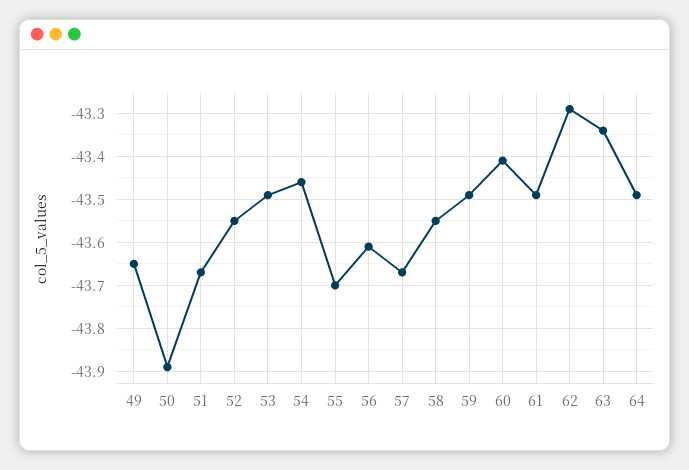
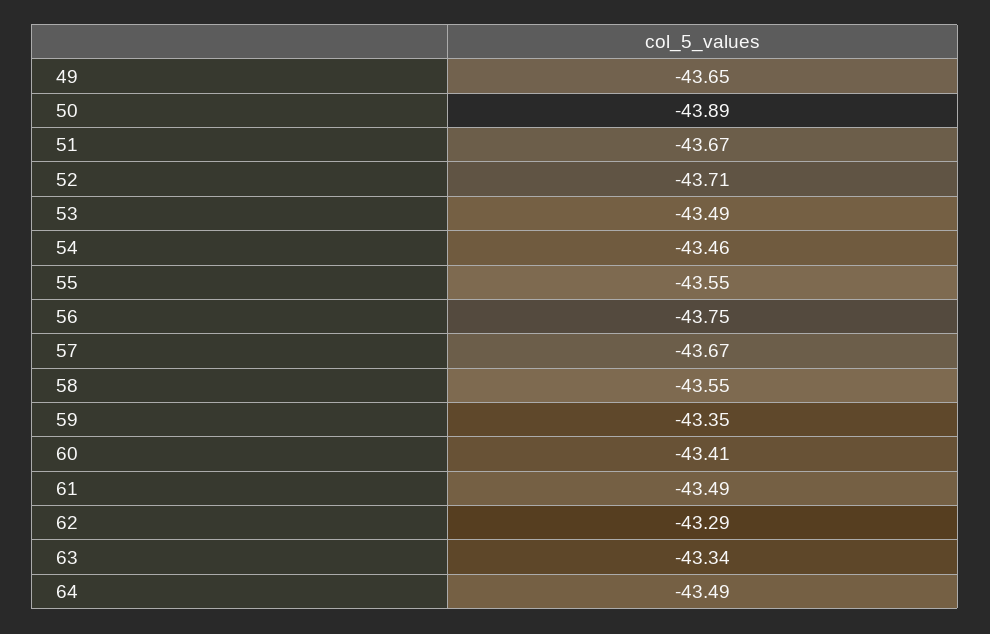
  {
    "49": -43.65,
    "50": -43.89,
    "51": -43.67,
-   "52": -43.55,
+   "52": -43.71,
    "53": -43.49,
    "54": -43.46,
-   "55": -43.7,
+   "55": -43.55,
-   "56": -43.6,
+   "56": -43.75,
    "57": -43.67,
    "58": -43.55,
-   "59": -43.5,
+   "59": -43.35,
    "60": -43.41,
    "61": -43.49,
    "62": -43.29,
    "63": -43.34,
    "64": -43.49
  }

